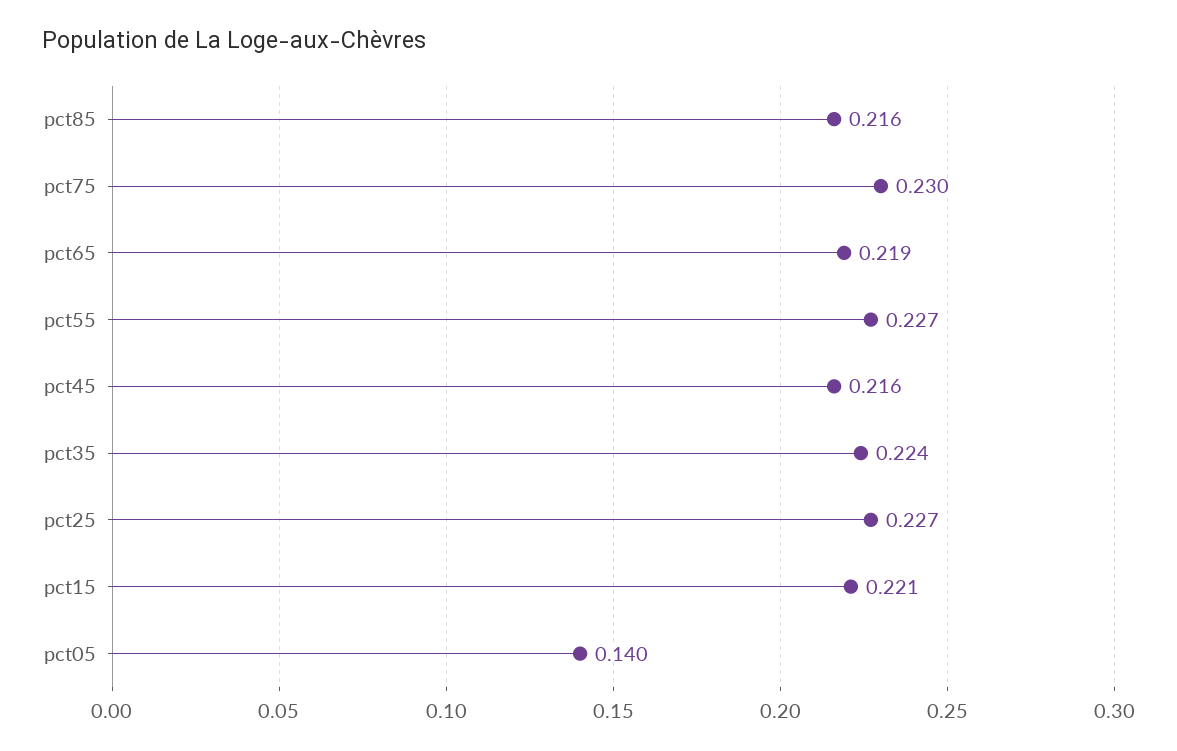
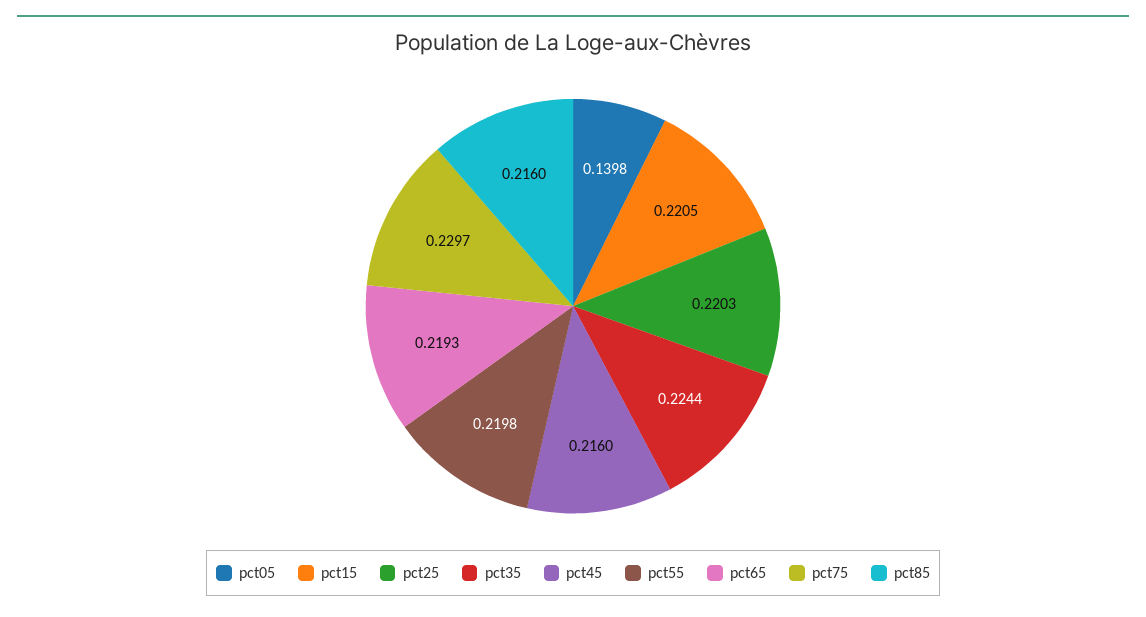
  {
    "pct85": 0.216,
    "pct75": 0.2297,
    "pct65": 0.2193,
-   "pct55": 0.227,
+   "pct55": 0.2198,
    "pct45": 0.216,
    "pct35": 0.2244,
-   "pct25": 0.227,
+   "pct25": 0.2203,
    "pct15": 0.2205,
    "pct05": 0.1398
  }

